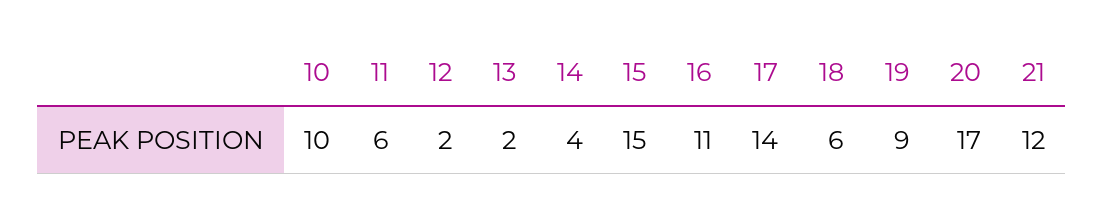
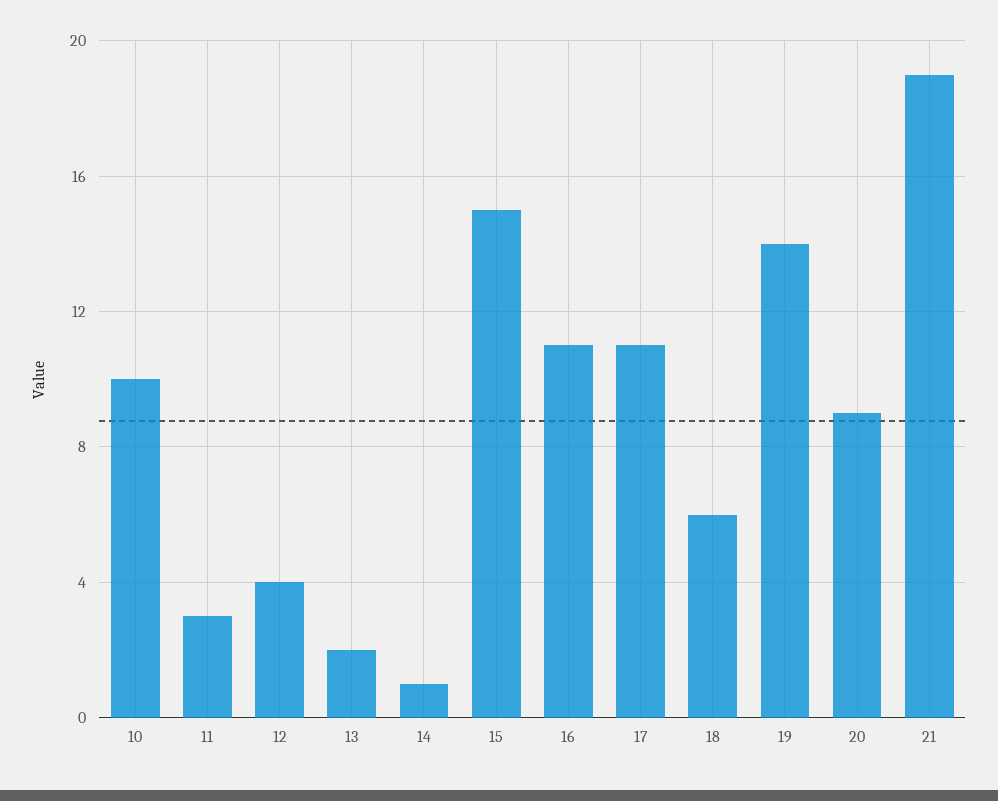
  {
    "10": 10,
-   "11": 6,
+   "11": 3,
-   "12": 2,
+   "12": 4,
    "13": 2,
-   "14": 4,
+   "14": 1,
    "15": 15,
    "16": 11,
-   "17": 14,
+   "17": 11,
    "18": 6,
-   "19": 9,
+   "19": 14,
-   "20": 17,
+   "20": 9,
-   "21": 12
+   "21": 19
  }

